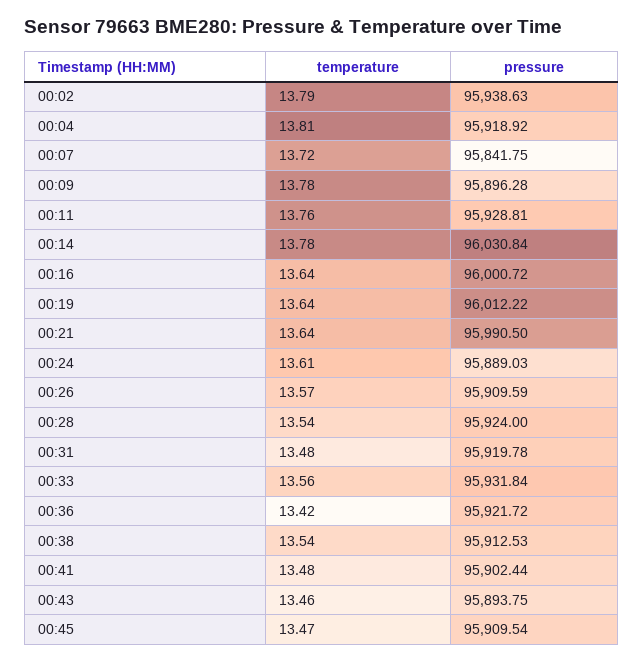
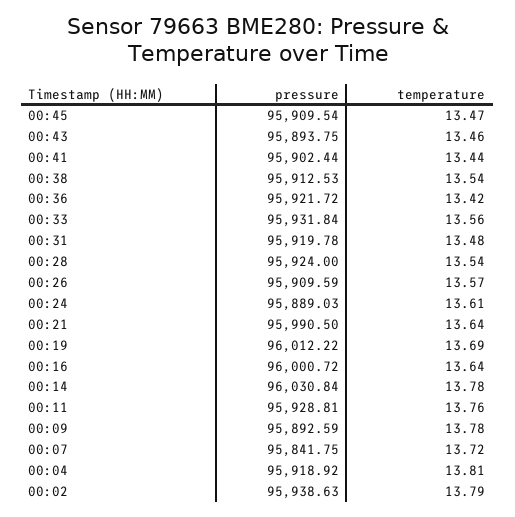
  {
    "temperature": {
      "00:02": 13.79,
      "00:04": 13.81,
      "00:07": 13.72,
      "00:09": 13.78,
      "00:11": 13.76,
      "00:14": 13.78,
      "00:16": 13.64,
-     "00:19": 13.64,
+     "00:19": 13.69,
      "00:21": 13.64,
      "00:24": 13.61,
      "00:26": 13.57,
      "00:28": 13.54,
      "00:31": 13.48,
      "00:33": 13.56,
      "00:36": 13.42,
      "00:38": 13.54,
-     "00:41": 13.48,
+     "00:41": 13.44,
      "00:43": 13.46,
      "00:45": 13.47
    },
    "pressure": {
      "00:02": 95938.63,
      "00:04": 95918.92,
      "00:07": 95841.75,
-     "00:09": 95896.28,
+     "00:09": 95892.59,
      "00:11": 95928.81,
      "00:14": 96030.84,
      "00:16": 96000.72,
      "00:19": 96012.22,
      "00:21": 95990.5,
      "00:24": 95889.03,
      "00:26": 95909.59,
      "00:28": 95924,
      "00:31": 95919.78,
      "00:33": 95931.84,
      "00:36": 95921.72,
      "00:38": 95912.53,
      "00:41": 95902.44,
      "00:43": 95893.75,
      "00:45": 95909.54
    }
  }

